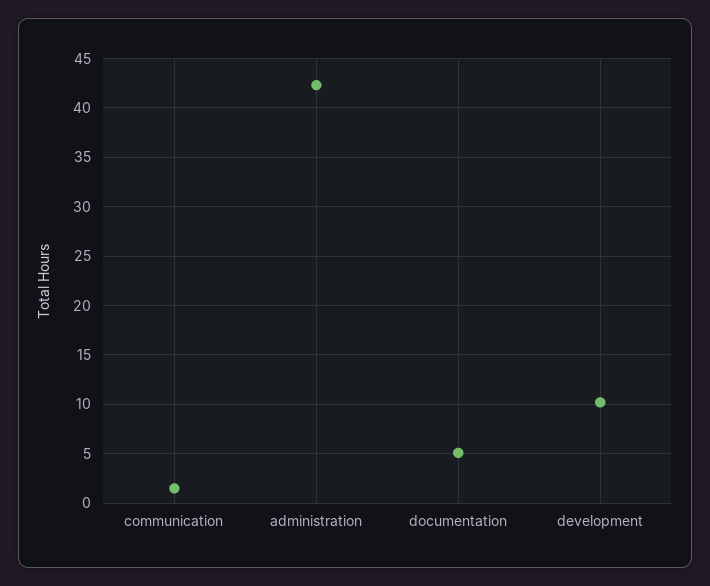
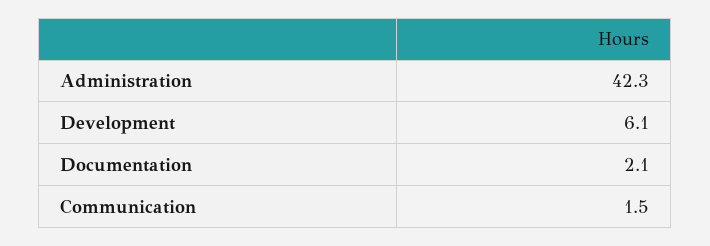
  {
    "communication": 1.5,
    "administration": 42.3,
-   "documentation": 5,
+   "documentation": 2.1,
-   "development": 10
+   "development": 6.1
  }

